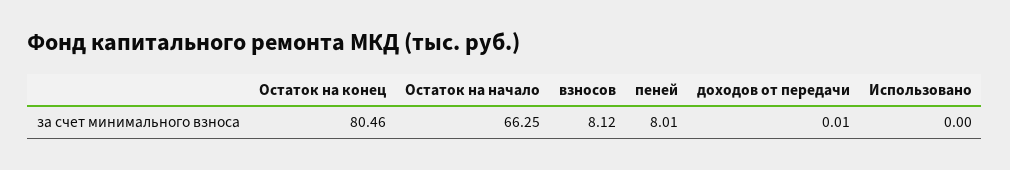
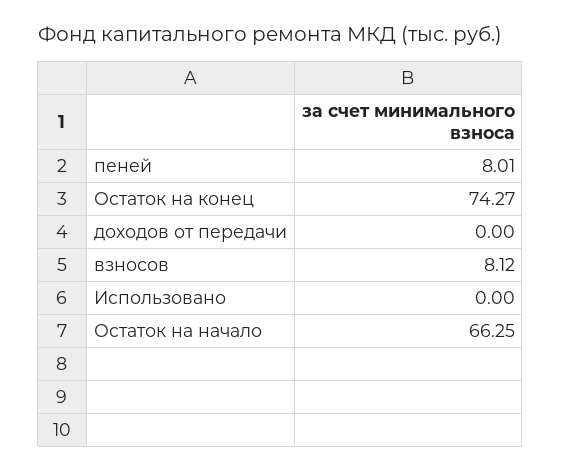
  {
-   "Остаток на конец": 80.46,
+   "Остаток на конец": 74.27,
    "Остаток на начало": 66.25,
    "взносов": 8.12,
    "пеней": 8.01,
-   "доходов от передачи": 0.01,
+   "доходов от передачи": 0,
    "Использовано": 0
  }

